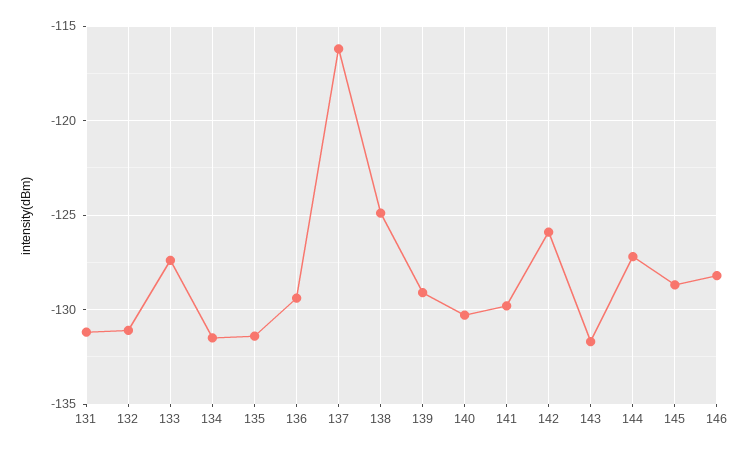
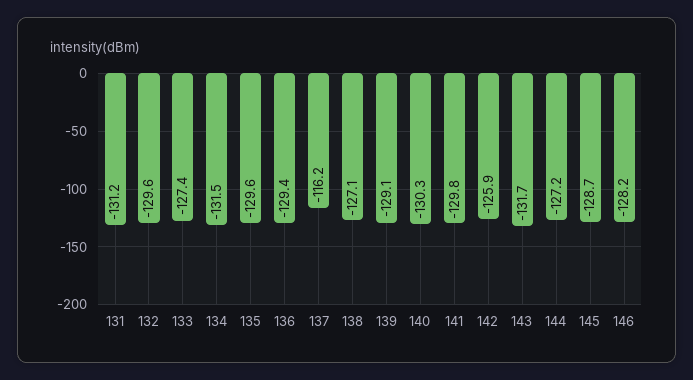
  {
    "131": -131.2,
-   "132": -131,
+   "132": -129.6,
    "133": -127.4,
    "134": -131.5,
-   "135": -131.5,
+   "135": -129.6,
    "136": -129.4,
    "137": -116.2,
-   "138": -125,
+   "138": -127.1,
    "139": -129.1,
    "140": -130.3,
    "141": -129.8,
    "142": -125.9,
    "143": -131.7,
    "144": -127.2,
    "145": -128.7,
    "146": -128.2
  }

